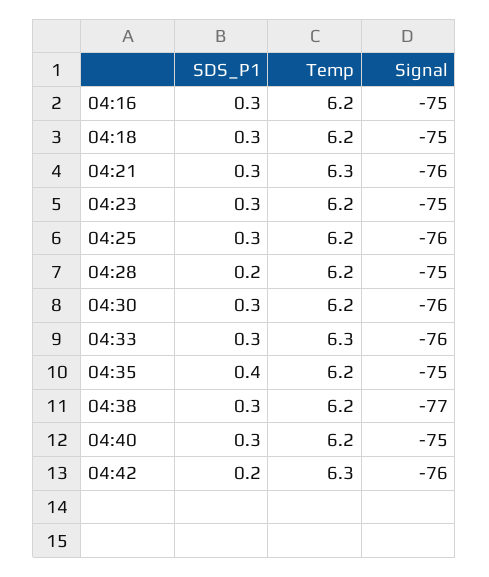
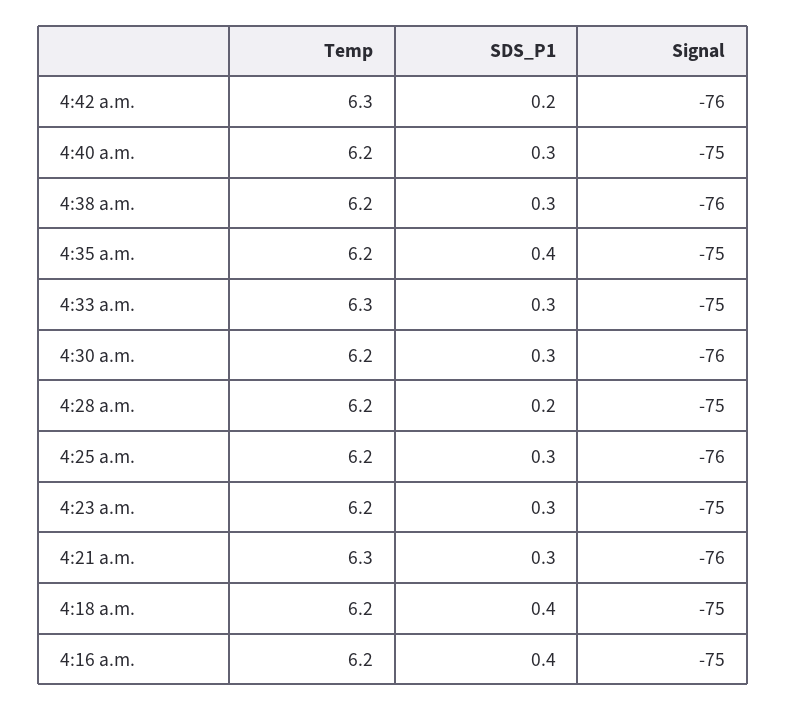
  {
    "SDS_P1": {
-     "04:16": 0.3,
+     "04:16": 0.4,
-     "04:18": 0.3,
+     "04:18": 0.4,
      "04:21": 0.3,
      "04:23": 0.3,
      "04:25": 0.3,
      "04:28": 0.2,
      "04:30": 0.3,
      "04:33": 0.3,
      "04:35": 0.4,
      "04:38": 0.3,
      "04:40": 0.3,
      "04:42": 0.2
    },
    "Temp": {
      "04:16": 6.2,
      "04:18": 6.2,
      "04:21": 6.3,
      "04:23": 6.2,
      "04:25": 6.2,
      "04:28": 6.2,
      "04:30": 6.2,
      "04:33": 6.3,
      "04:35": 6.2,
      "04:38": 6.2,
      "04:40": 6.2,
      "04:42": 6.3
    },
    "Signal": {
      "04:16": -75,
      "04:18": -75,
      "04:21": -76,
      "04:23": -75,
      "04:25": -76,
      "04:28": -75,
      "04:30": -76,
-     "04:33": -76,
+     "04:33": -75,
      "04:35": -75,
-     "04:38": -77,
+     "04:38": -76,
      "04:40": -75,
      "04:42": -76
    }
  }

